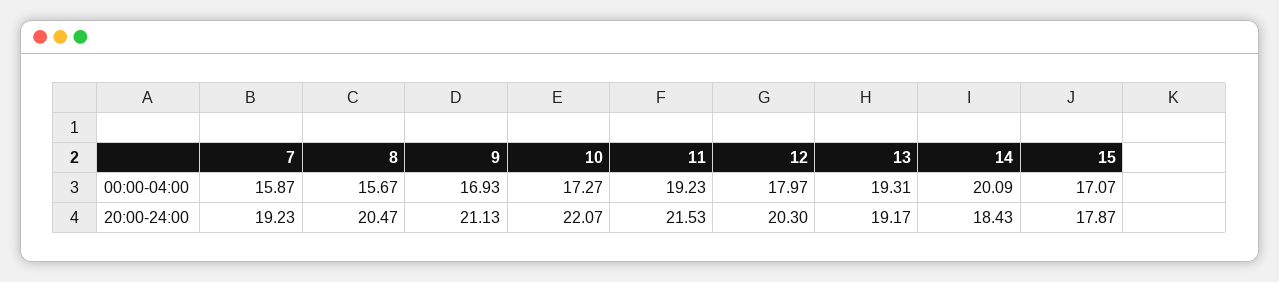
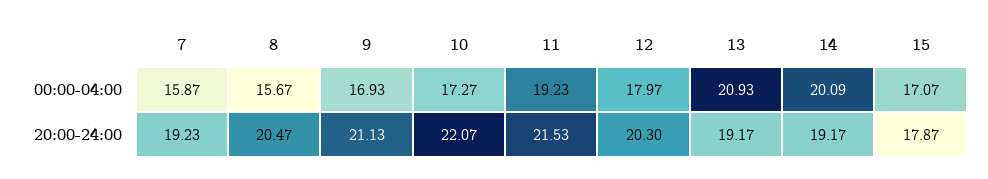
  {
    "7": {
      "00:00-04:00": 15.87,
      "20:00-24:00": 19.23
    },
    "8": {
      "00:00-04:00": 15.67,
      "20:00-24:00": 20.47
    },
    "9": {
      "00:00-04:00": 16.93,
      "20:00-24:00": 21.13
    },
    "10": {
      "00:00-04:00": 17.27,
      "20:00-24:00": 22.07
    },
    "11": {
      "00:00-04:00": 19.23,
      "20:00-24:00": 21.53
    },
    "12": {
      "00:00-04:00": 17.97,
      "20:00-24:00": 20.3
    },
    "13": {
-     "00:00-04:00": 19.31,
+     "00:00-04:00": 20.93,
      "20:00-24:00": 19.17
    },
    "14": {
      "00:00-04:00": 20.09,
-     "20:00-24:00": 18.43
+     "20:00-24:00": 19.17
    },
    "15": {
      "00:00-04:00": 17.07,
      "20:00-24:00": 17.87
    }
  }

